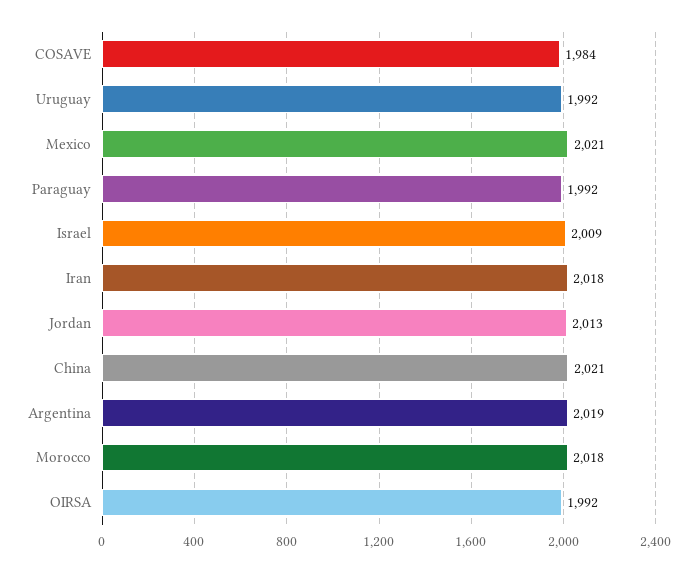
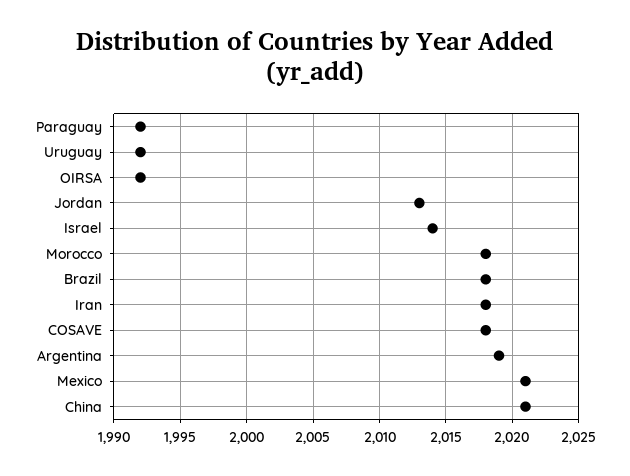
  {
-   "COSAVE": 1984,
+   "COSAVE": 2018,
    "Uruguay": 1992,
    "Mexico": 2021,
    "Paraguay": 1992,
-   "Israel": 2009,
+   "Israel": 2014,
    "Iran": 2018,
    "Jordan": 2013,
    "China": 2021,
    "Argentina": 2019,
    "Morocco": 2018,
-   "OIRSA": 1992
+   "OIRSA": 1992,
+   "Brazil": 2018
  }

